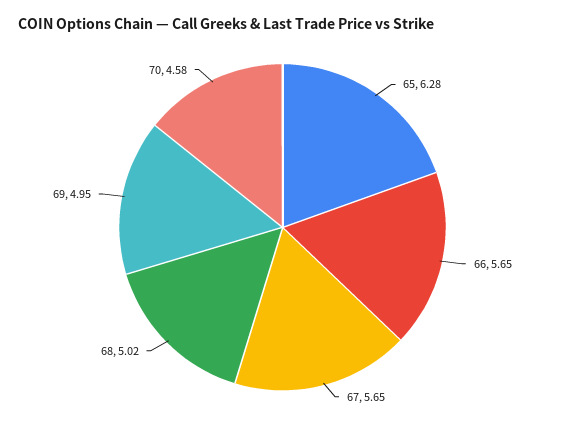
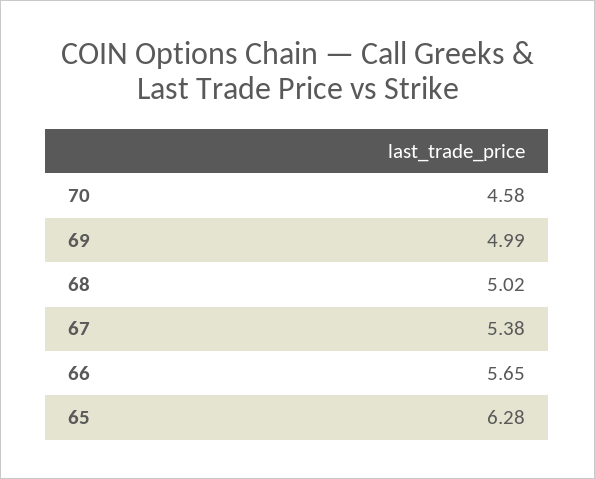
  {
    "65": 6.28,
    "66": 5.65,
-   "67": 5.65,
+   "67": 5.38,
    "68": 5.02,
-   "69": 4.95,
+   "69": 4.99,
    "70": 4.58
  }

